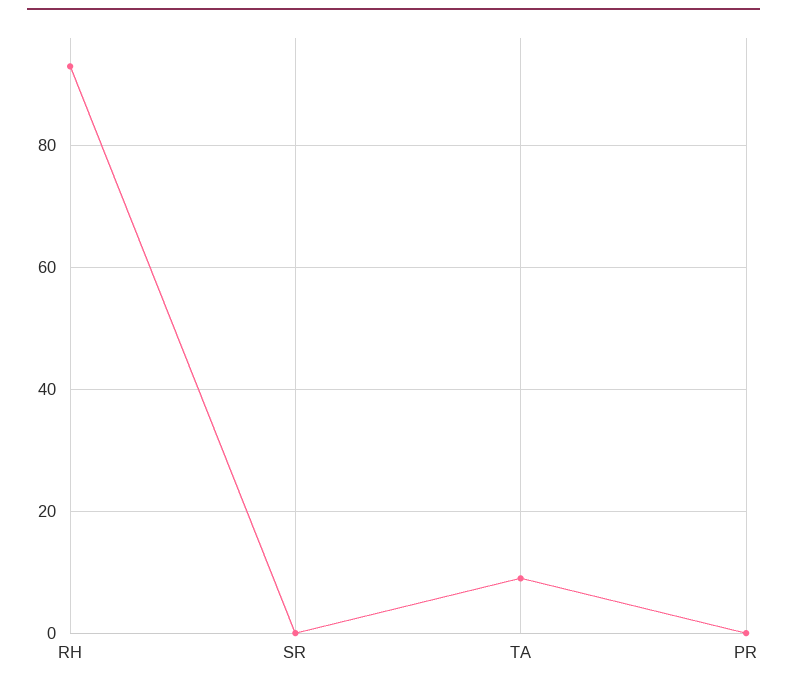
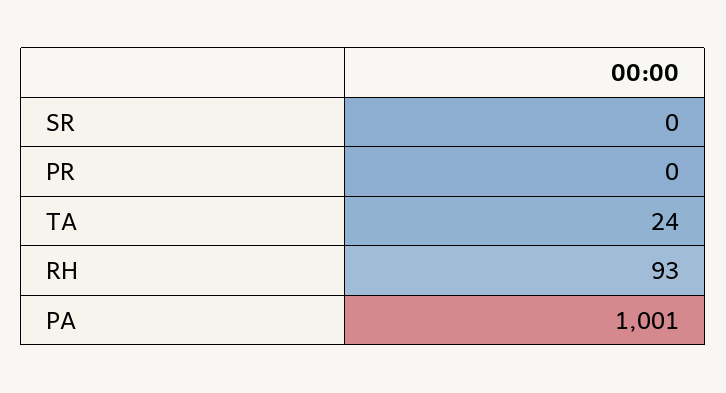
  {
    "RH": 93,
    "SR": 0,
-   "TA": 10,
+   "TA": 24,
-   "PR": 0
+   "PR": 0,
+   "PA": 1001
  }

